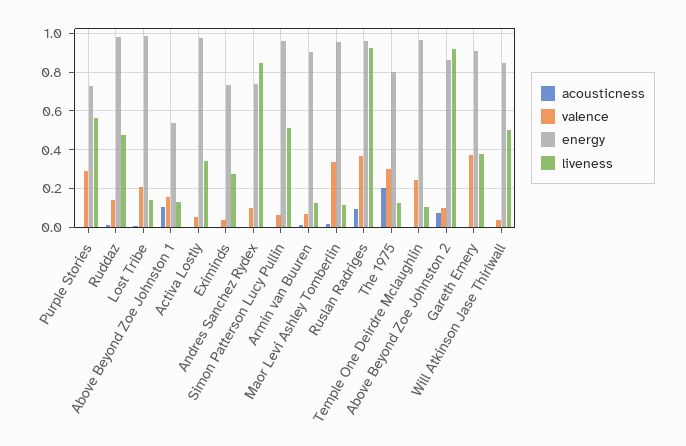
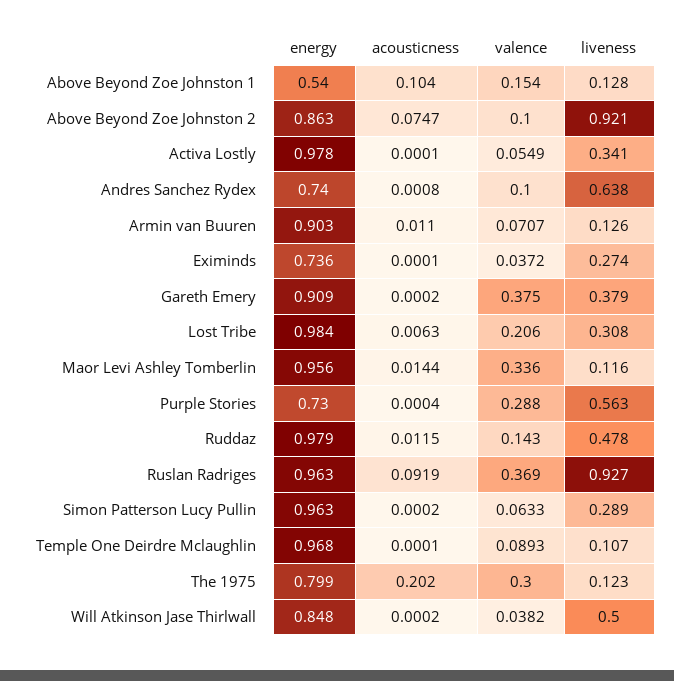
  {
    "acousticness": {
      "Purple Stories": 0.0004,
      "Ruddaz": 0.0115,
      "Lost Tribe": 0.0063,
      "Above Beyond Zoe Johnston 1": 0.104,
      "Activa Lostly": 0.0001,
      "Eximinds": 0.0001,
      "Andres Sanchez Rydex": 0.0008,
      "Simon Patterson Lucy Pullin": 0.0002,
      "Armin van Buuren": 0.011,
      "Maor Levi Ashley Tomberlin": 0.0144,
      "Ruslan Radriges": 0.0919,
      "The 1975": 0.202,
      "Temple One Deirdre Mclaughlin": 0.0001,
      "Above Beyond Zoe Johnston 2": 0.0747,
      "Gareth Emery": 0.0002,
      "Will Atkinson Jase Thirlwall": 0.0002
    },
    "valence": {
      "Purple Stories": 0.288,
      "Ruddaz": 0.143,
      "Lost Tribe": 0.206,
      "Above Beyond Zoe Johnston 1": 0.154,
      "Activa Lostly": 0.0549,
      "Eximinds": 0.0372,
      "Andres Sanchez Rydex": 0.1,
      "Simon Patterson Lucy Pullin": 0.0633,
      "Armin van Buuren": 0.0707,
      "Maor Levi Ashley Tomberlin": 0.336,
      "Ruslan Radriges": 0.369,
      "The 1975": 0.3,
-     "Temple One Deirdre Mclaughlin": 0.25,
+     "Temple One Deirdre Mclaughlin": 0.0893,
      "Above Beyond Zoe Johnston 2": 0.1,
      "Gareth Emery": 0.375,
      "Will Atkinson Jase Thirlwall": 0.0382
    },
    "energy": {
      "Purple Stories": 0.73,
      "Ruddaz": 0.979,
      "Lost Tribe": 0.984,
      "Above Beyond Zoe Johnston 1": 0.54,
      "Activa Lostly": 0.978,
      "Eximinds": 0.736,
      "Andres Sanchez Rydex": 0.74,
      "Simon Patterson Lucy Pullin": 0.963,
      "Armin van Buuren": 0.903,
      "Maor Levi Ashley Tomberlin": 0.956,
      "Ruslan Radriges": 0.963,
      "The 1975": 0.799,
      "Temple One Deirdre Mclaughlin": 0.968,
      "Above Beyond Zoe Johnston 2": 0.863,
      "Gareth Emery": 0.909,
      "Will Atkinson Jase Thirlwall": 0.848
    },
    "liveness": {
      "Purple Stories": 0.563,
      "Ruddaz": 0.478,
-     "Lost Tribe": 0.15,
+     "Lost Tribe": 0.308,
      "Above Beyond Zoe Johnston 1": 0.128,
      "Activa Lostly": 0.341,
      "Eximinds": 0.274,
-     "Andres Sanchez Rydex": 0.85,
+     "Andres Sanchez Rydex": 0.638,
-     "Simon Patterson Lucy Pullin": 0.5,
+     "Simon Patterson Lucy Pullin": 0.289,
      "Armin van Buuren": 0.126,
      "Maor Levi Ashley Tomberlin": 0.116,
      "Ruslan Radriges": 0.927,
      "The 1975": 0.123,
      "Temple One Deirdre Mclaughlin": 0.107,
      "Above Beyond Zoe Johnston 2": 0.921,
      "Gareth Emery": 0.379,
      "Will Atkinson Jase Thirlwall": 0.5
    }
  }

